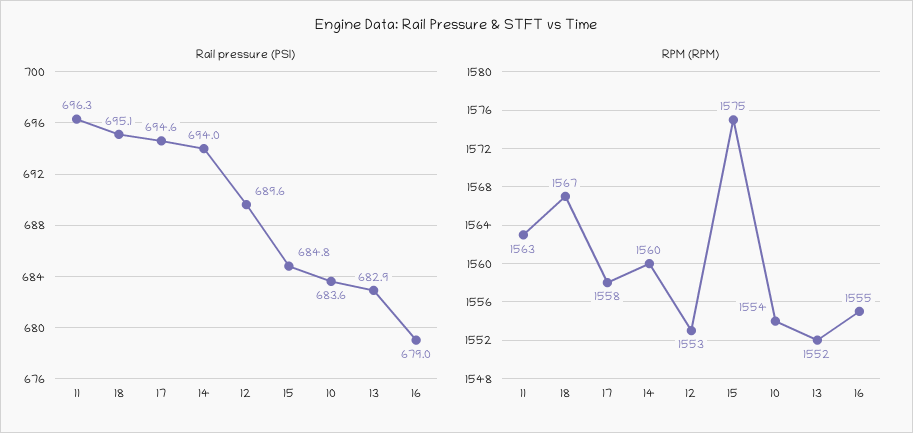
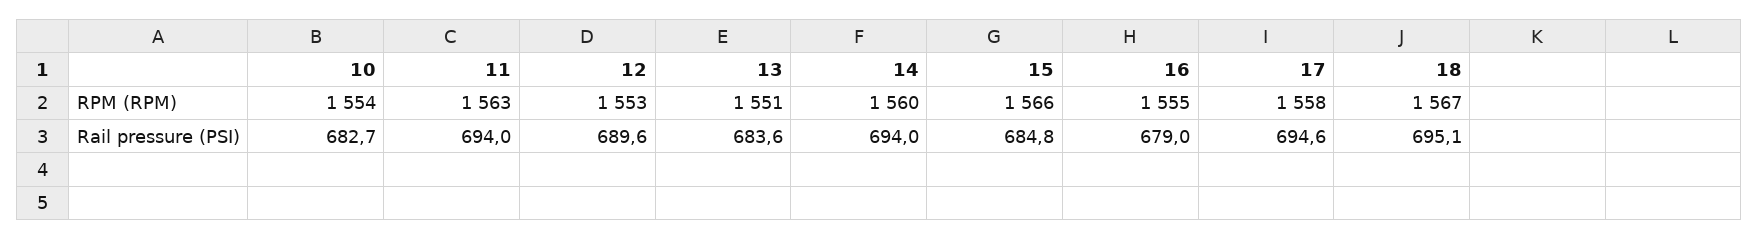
  {
    "Rail pressure (PSI)": {
-     "11": 696.3,
+     "11": 694,
      "18": 695.1,
      "17": 694.6,
      "14": 694,
      "12": 689.6,
      "15": 684.8,
-     "10": 683.6,
+     "10": 682.7,
-     "13": 682.9,
+     "13": 683.6,
      "16": 679
    },
    "RPM (RPM)": {
      "11": 1563,
      "18": 1567,
      "17": 1558,
      "14": 1560,
      "12": 1553,
-     "15": 1575,
+     "15": 1566,
      "10": 1554,
-     "13": 1552,
+     "13": 1551,
      "16": 1555
    }
  }

